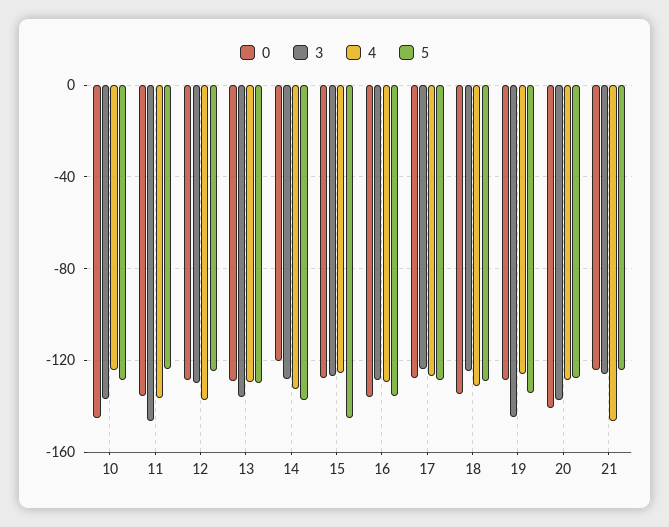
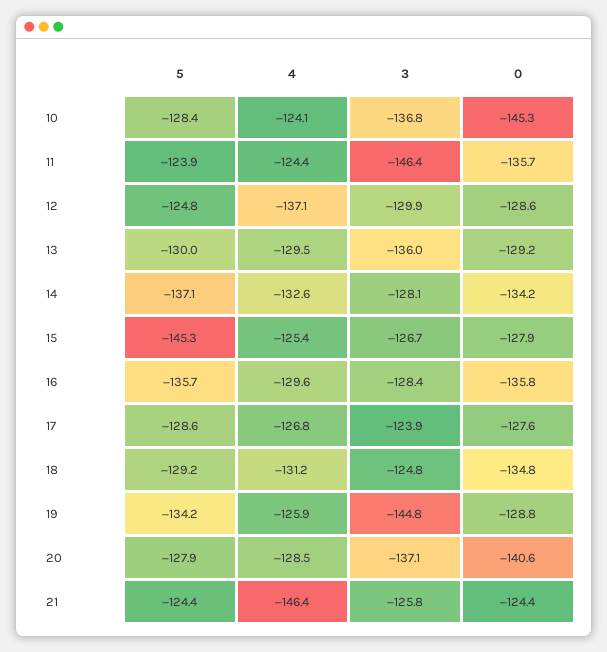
  {
    "0": {
      "10": -145.3,
      "11": -135.7,
      "12": -128.6,
      "13": -129.2,
-     "14": -120,
+     "14": -134.2,
      "15": -127.9,
      "16": -135.8,
      "17": -127.6,
      "18": -134.8,
      "19": -128.8,
      "20": -140.6,
      "21": -124.4
    },
    "3": {
      "10": -136.8,
      "11": -146.4,
      "12": -129.9,
      "13": -136,
      "14": -128.1,
      "15": -126.7,
      "16": -128.4,
      "17": -123.9,
      "18": -124.8,
      "19": -144.8,
      "20": -137.1,
      "21": -125.8
    },
    "4": {
      "10": -124.1,
-     "11": -135,
+     "11": -124.4,
      "12": -137.1,
      "13": -129.5,
      "14": -132.6,
      "15": -125.4,
      "16": -129.6,
      "17": -126.8,
      "18": -131.2,
      "19": -125.9,
      "20": -128.5,
      "21": -146.4
    },
    "5": {
      "10": -128.4,
      "11": -123.9,
      "12": -124.8,
      "13": -130,
      "14": -137.1,
      "15": -145.3,
      "16": -135.7,
      "17": -128.6,
      "18": -129.2,
      "19": -134.2,
      "20": -127.9,
      "21": -124.4
    }
  }

